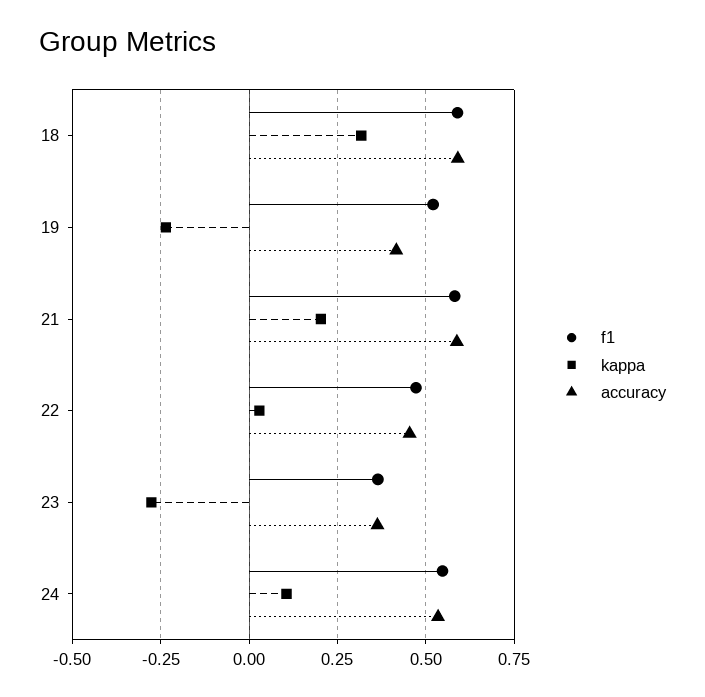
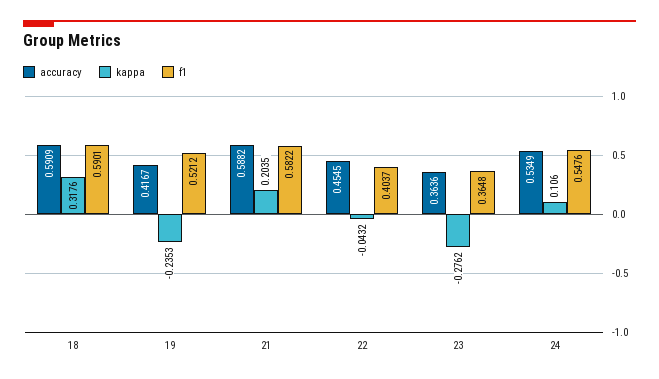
  {
    "f1": {
      "18": 0.5901,
      "19": 0.5212,
      "21": 0.5822,
-     "22": 0.475,
+     "22": 0.4037,
      "23": 0.3648,
      "24": 0.5476
    },
    "kappa": {
      "18": 0.3176,
      "19": -0.2353,
      "21": 0.2035,
-     "22": 0.025,
+     "22": -0.0432,
      "23": -0.2762,
      "24": 0.106
    },
    "accuracy": {
      "18": 0.5909,
      "19": 0.4167,
      "21": 0.5882,
      "22": 0.4545,
      "23": 0.3636,
      "24": 0.5349
    }
  }

